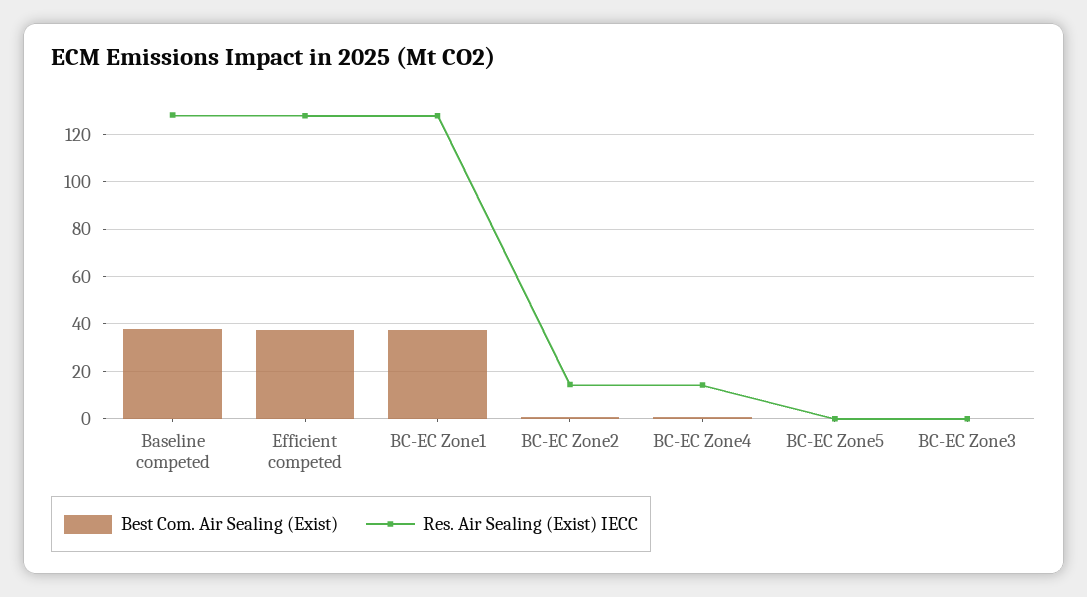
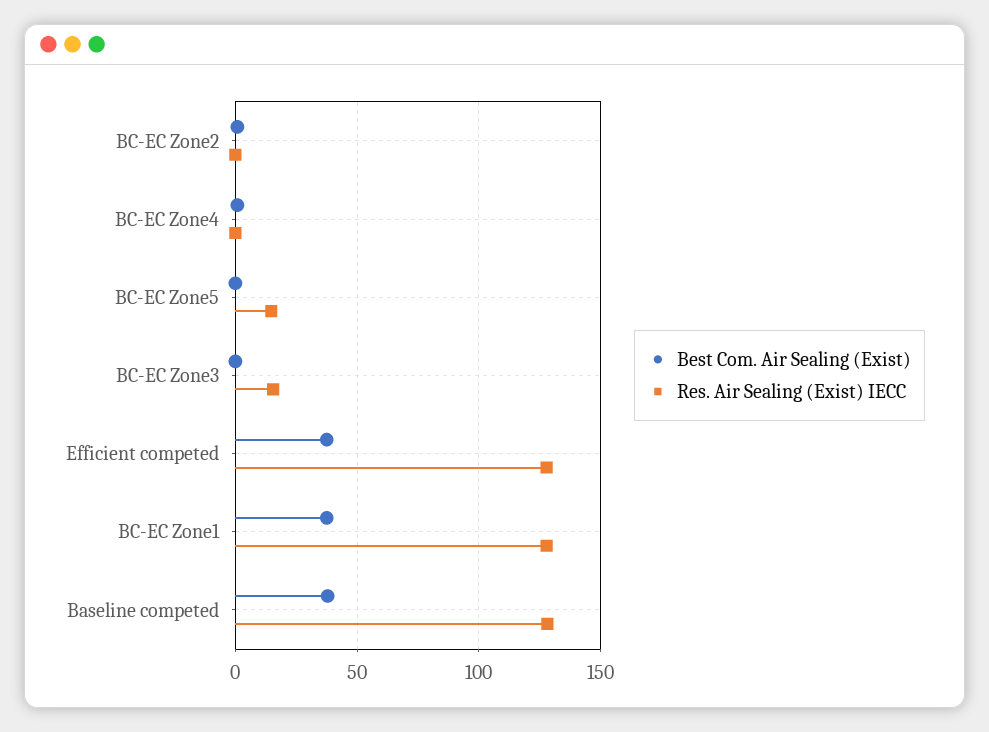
  {
    "Best Com. Air Sealing (Exist)": {
      "Baseline competed": 40,
      "Efficient competed": 40,
      "BC-EC Zone1": 40,
      "BC-EC Zone2": 0,
      "BC-EC Zone4": 0,
      "BC-EC Zone5": 0,
      "BC-EC Zone3": 0
    },
    "Res. Air Sealing (Exist) IECC": {
      "Baseline competed": 130,
      "Efficient competed": 130,
      "BC-EC Zone1": 130,
-     "BC-EC Zone2": 15,
+     "BC-EC Zone2": 0,
-     "BC-EC Zone4": 15,
+     "BC-EC Zone4": 0,
-     "BC-EC Zone5": 0,
+     "BC-EC Zone5": 15,
-     "BC-EC Zone3": 0
+     "BC-EC Zone3": 15
    }
  }

